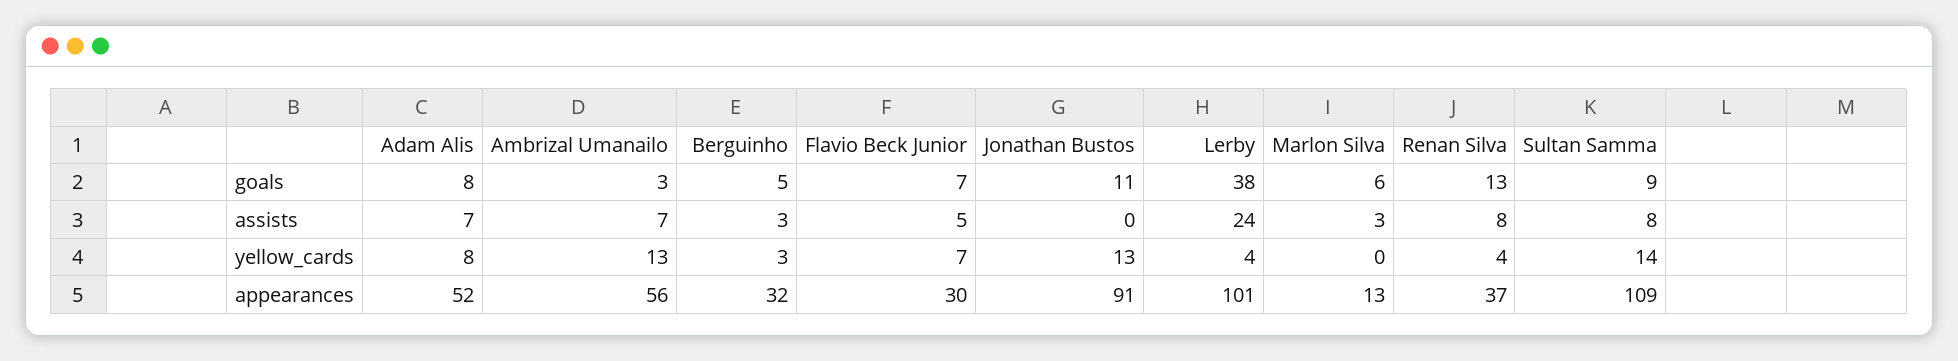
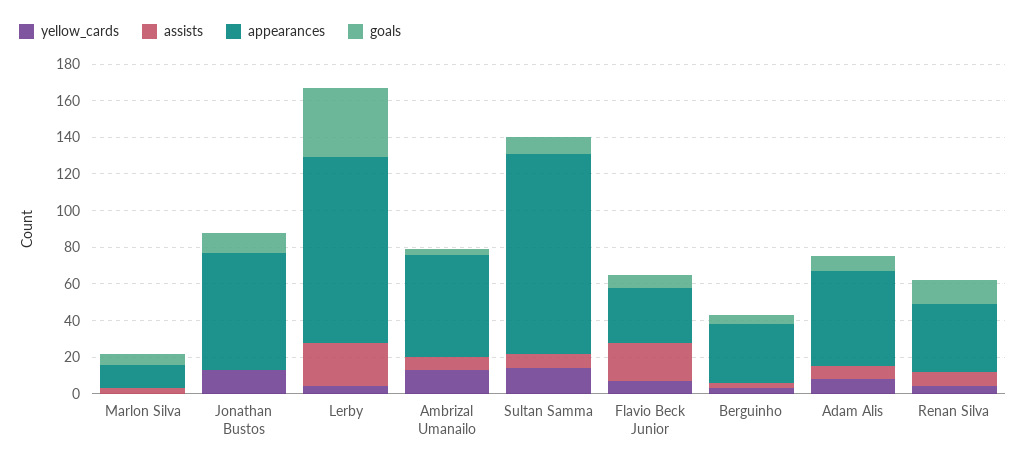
  {
    "goals": {
      "Adam Alis": 8,
      "Ambrizal Umanailo": 3,
      "Berguinho": 5,
      "Flavio Beck Junior": 7,
      "Jonathan Bustos": 11,
      "Lerby": 38,
      "Marlon Silva": 6,
      "Renan Silva": 13,
      "Sultan Samma": 9
    },
    "assists": {
      "Adam Alis": 7,
      "Ambrizal Umanailo": 7,
      "Berguinho": 3,
-     "Flavio Beck Junior": 5,
+     "Flavio Beck Junior": 20,
      "Jonathan Bustos": 0,
      "Lerby": 24,
      "Marlon Silva": 3,
      "Renan Silva": 8,
      "Sultan Samma": 8
    },
    "yellow_cards": {
      "Adam Alis": 8,
      "Ambrizal Umanailo": 13,
      "Berguinho": 3,
      "Flavio Beck Junior": 7,
      "Jonathan Bustos": 13,
      "Lerby": 4,
      "Marlon Silva": 0,
      "Renan Silva": 4,
      "Sultan Samma": 14
    },
    "appearances": {
      "Adam Alis": 52,
      "Ambrizal Umanailo": 56,
      "Berguinho": 32,
      "Flavio Beck Junior": 30,
-     "Jonathan Bustos": 91,
+     "Jonathan Bustos": 65,
      "Lerby": 101,
      "Marlon Silva": 13,
      "Renan Silva": 37,
      "Sultan Samma": 109
    }
  }

